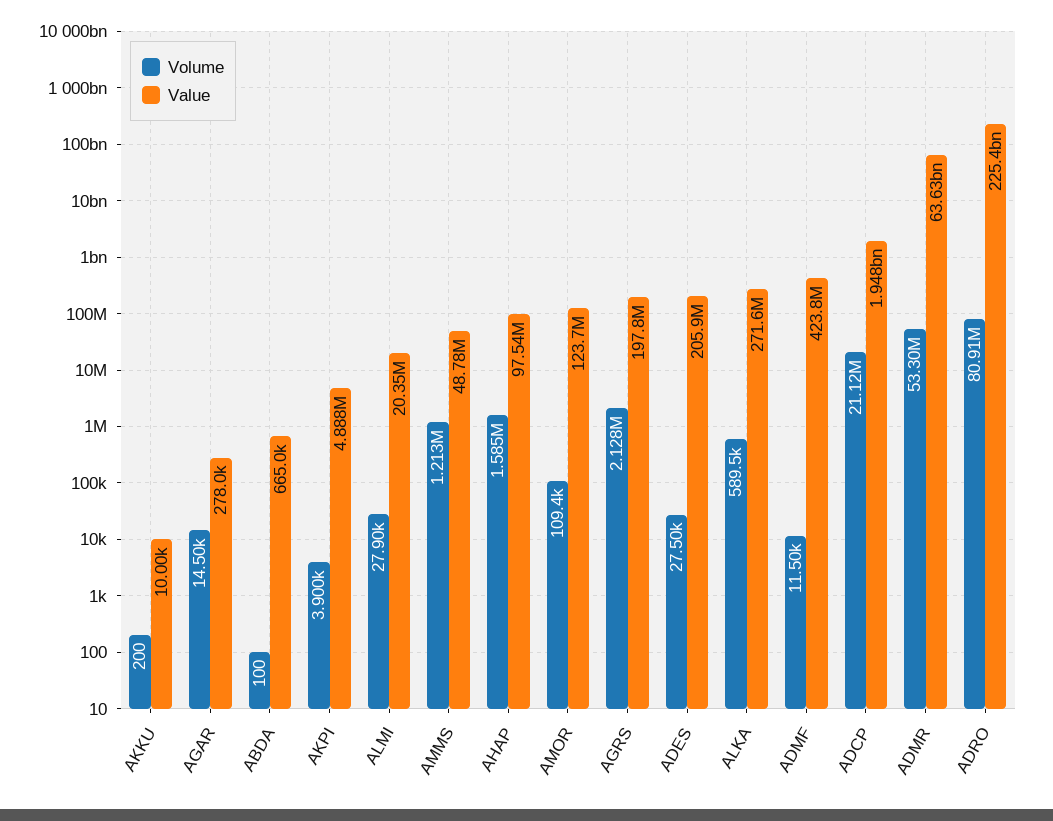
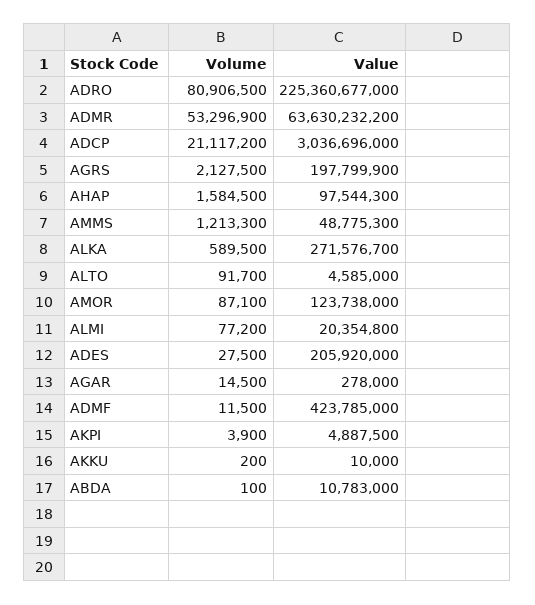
  {
    "Volume": {
      "AKKU": 200,
      "AGAR": 14500,
      "ABDA": 100,
      "AKPI": 3900,
-     "ALMI": 27900,
+     "ALMI": 77200,
      "AMMS": 1213300,
      "AHAP": 1584500,
-     "AMOR": 109400,
+     "AMOR": 87100,
      "AGRS": 2127500,
      "ADES": 27500,
      "ALKA": 589500,
      "ADMF": 11500,
      "ADCP": 21117200,
      "ADMR": 53296900,
-     "ADRO": 80906500
+     "ADRO": 80906500,
+     "ALTO": 91700
    },
    "Value": {
      "AKKU": 10000,
      "AGAR": 278000,
-     "ABDA": 665000,
+     "ABDA": 10783000,
      "AKPI": 4887500,
      "ALMI": 20354800,
      "AMMS": 48775300,
      "AHAP": 97544300,
      "AMOR": 123738000,
      "AGRS": 197799900,
      "ADES": 205920000,
      "ALKA": 271576700,
      "ADMF": 423785000,
-     "ADCP": 1948000000,
+     "ADCP": 3036696000,
      "ADMR": 63630232200,
-     "ADRO": 225360677000
+     "ADRO": 225360677000,
+     "ALTO": 4585000
    }
  }

